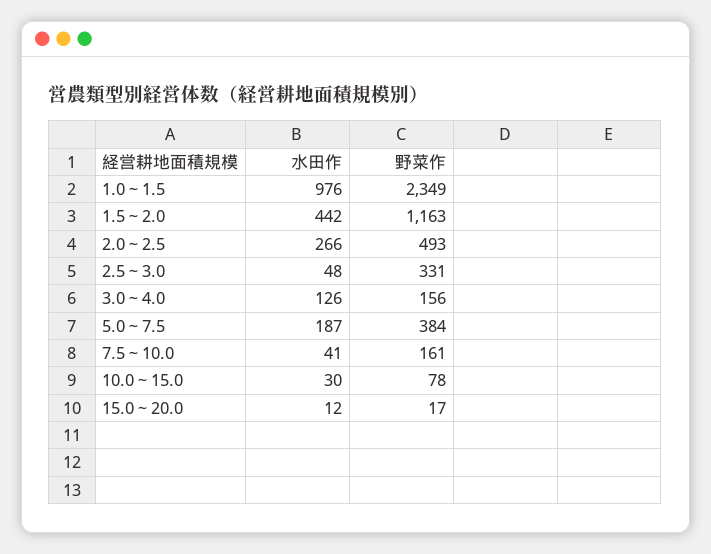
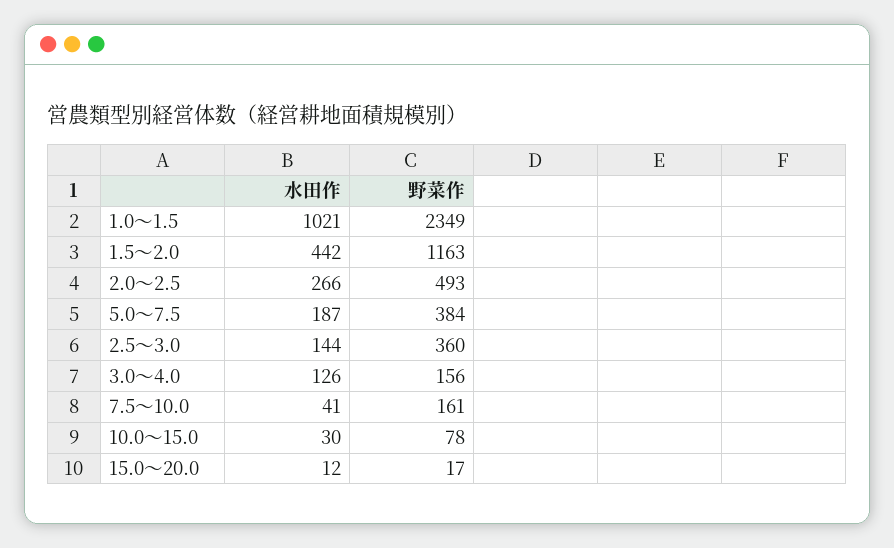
  {
    "水田作": {
-     "1.0～1.5": 976,
+     "1.0～1.5": 1021,
      "1.5～2.0": 442,
      "2.0～2.5": 266,
-     "2.5～3.0": 48,
+     "2.5～3.0": 144,
      "3.0～4.0": 126,
      "5.0～7.5": 187,
      "7.5～10.0": 41,
      "10.0～15.0": 30,
      "15.0～20.0": 12
    },
    "野菜作": {
      "1.0～1.5": 2349,
      "1.5～2.0": 1163,
      "2.0～2.5": 493,
-     "2.5～3.0": 331,
+     "2.5～3.0": 360,
      "3.0～4.0": 156,
      "5.0～7.5": 384,
      "7.5～10.0": 161,
      "10.0～15.0": 78,
      "15.0～20.0": 17
    }
  }

